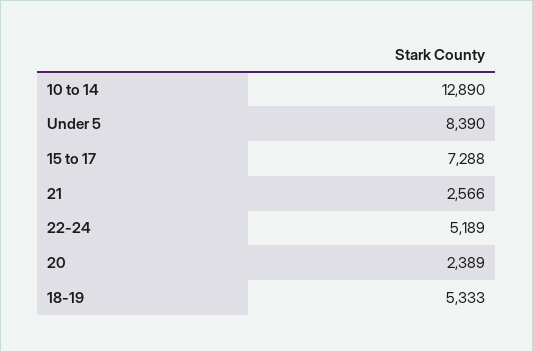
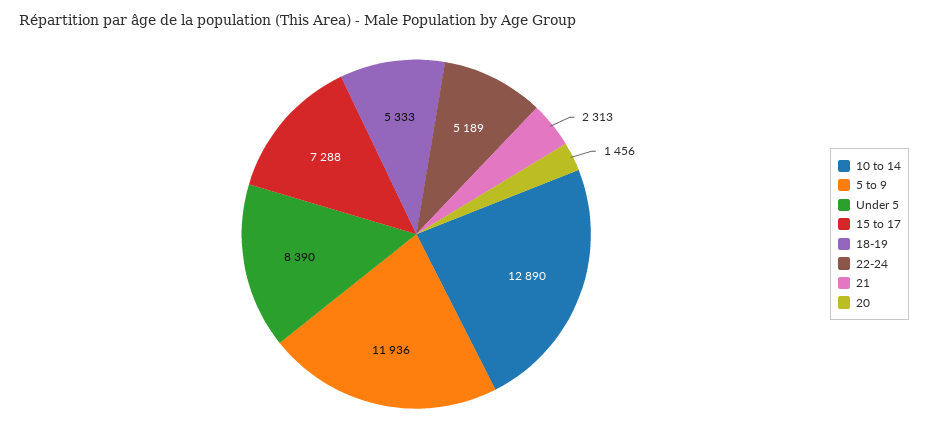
  {
    "10 to 14": 12890,
    "Under 5": 8390,
    "15 to 17": 7288,
-   "21": 2566,
+   "21": 2313,
    "22-24": 5189,
-   "20": 2389,
+   "20": 1456,
-   "18-19": 5333
+   "18-19": 5333,
+   "5 to 9": 11936
  }

